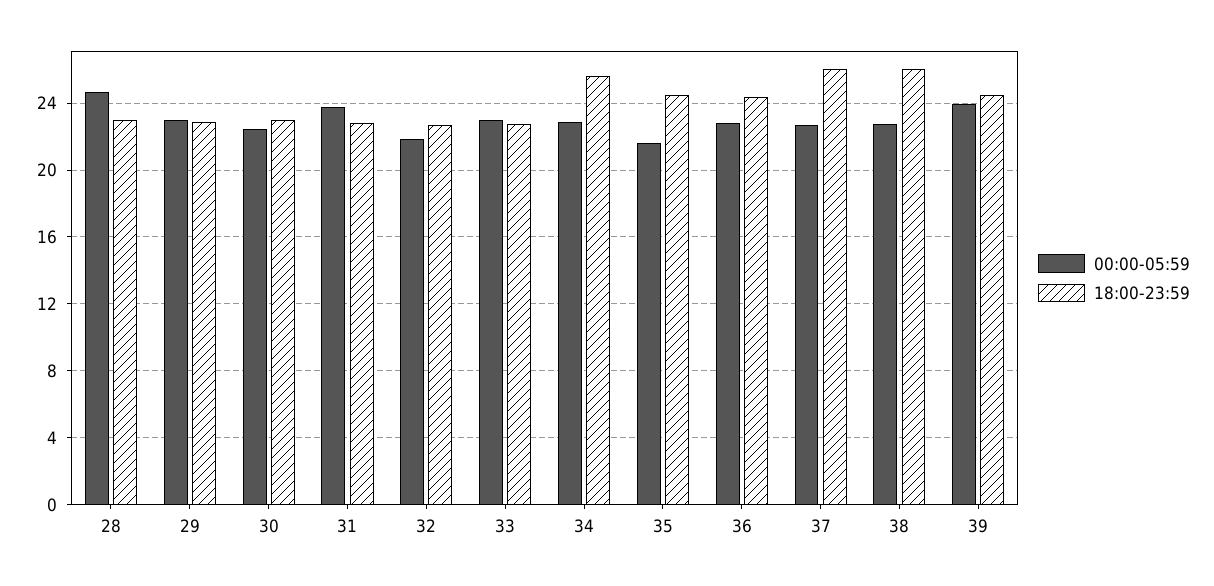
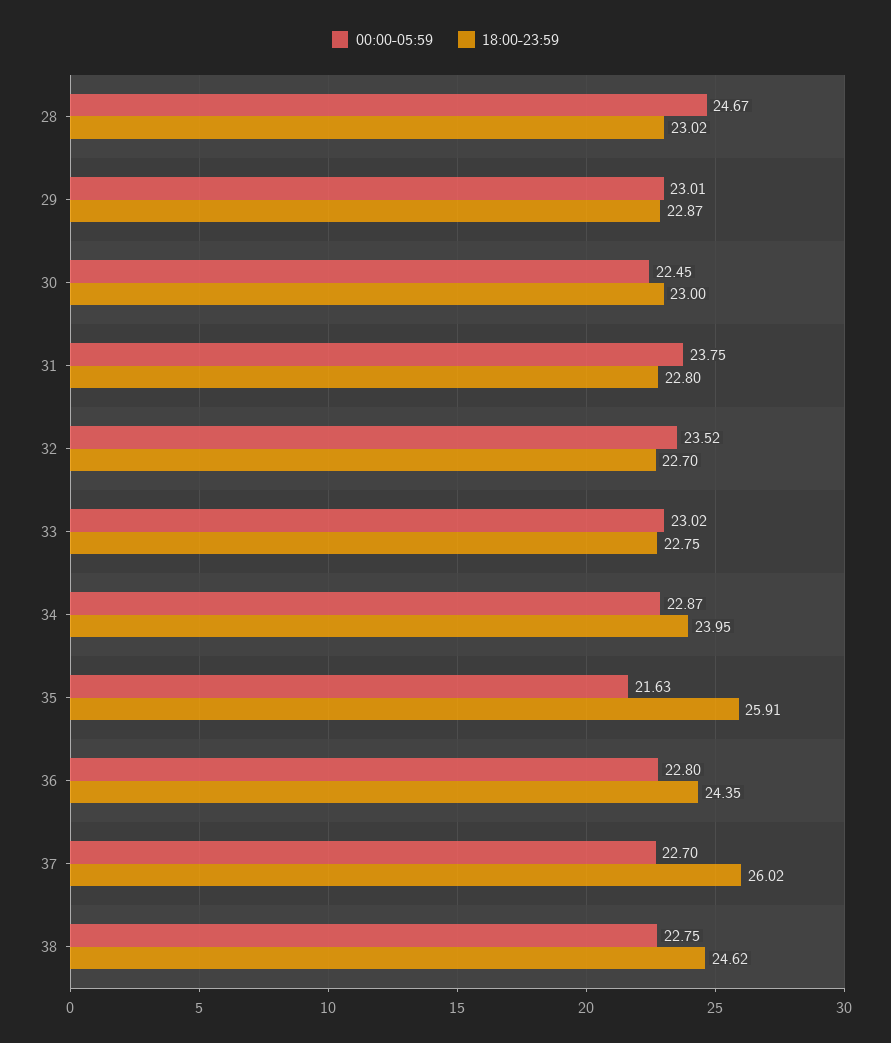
  {
    "00:00-05:59": {
      "28": 24.67,
      "29": 23.01,
      "30": 22.45,
      "31": 23.75,
-     "32": 22,
+     "32": 23.52,
      "33": 23.02,
      "34": 22.87,
      "35": 21.63,
      "36": 22.8,
      "37": 22.7,
-     "38": 22.75,
+     "38": 22.75
-     "39": 24
    },
    "18:00-23:59": {
      "28": 23.02,
      "29": 22.87,
      "30": 23,
      "31": 22.8,
      "32": 22.7,
      "33": 22.75,
-     "34": 25.5,
+     "34": 23.95,
-     "35": 24.5,
+     "35": 25.91,
      "36": 24.35,
      "37": 26.02,
-     "38": 26,
+     "38": 24.62
-     "39": 24.5
    }
  }

